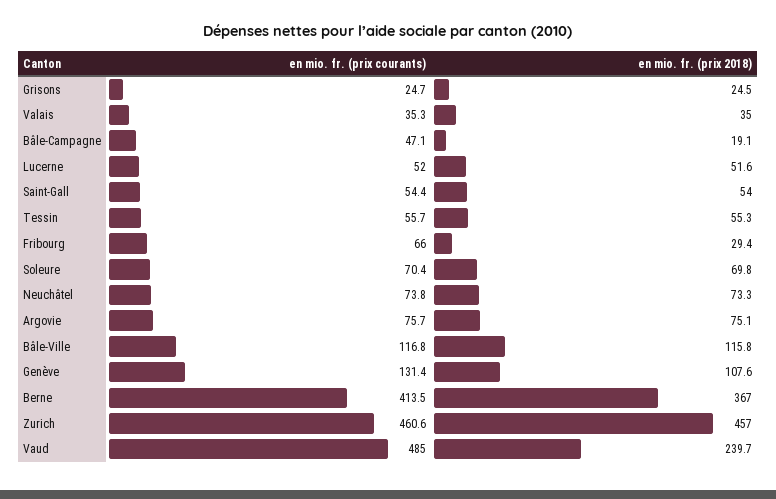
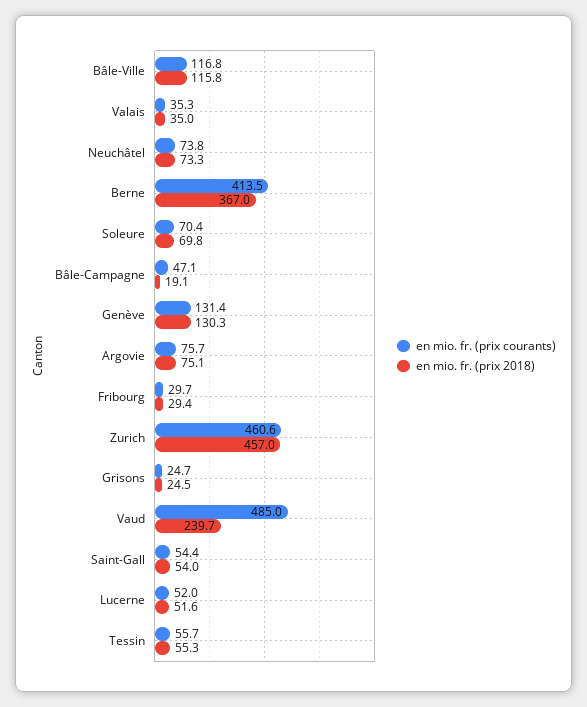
  {
    "en mio. fr. (prix courants)": {
      "Grisons": 24.7,
      "Valais": 35.3,
      "Bâle-Campagne": 47.1,
      "Lucerne": 52,
      "Saint-Gall": 54.4,
      "Tessin": 55.7,
-     "Fribourg": 66,
+     "Fribourg": 29.7,
      "Soleure": 70.4,
      "Neuchâtel": 73.8,
      "Argovie": 75.7,
      "Bâle-Ville": 116.8,
      "Genève": 131.4,
      "Berne": 413.5,
      "Zurich": 460.6,
      "Vaud": 485
    },
    "en mio. fr. (prix 2018)": {
      "Grisons": 24.5,
      "Valais": 35,
      "Bâle-Campagne": 19.1,
      "Lucerne": 51.6,
      "Saint-Gall": 54,
      "Tessin": 55.3,
      "Fribourg": 29.4,
      "Soleure": 69.8,
      "Neuchâtel": 73.3,
      "Argovie": 75.1,
      "Bâle-Ville": 115.8,
-     "Genève": 107.6,
+     "Genève": 130.3,
      "Berne": 367,
      "Zurich": 457,
      "Vaud": 239.7
    }
  }

